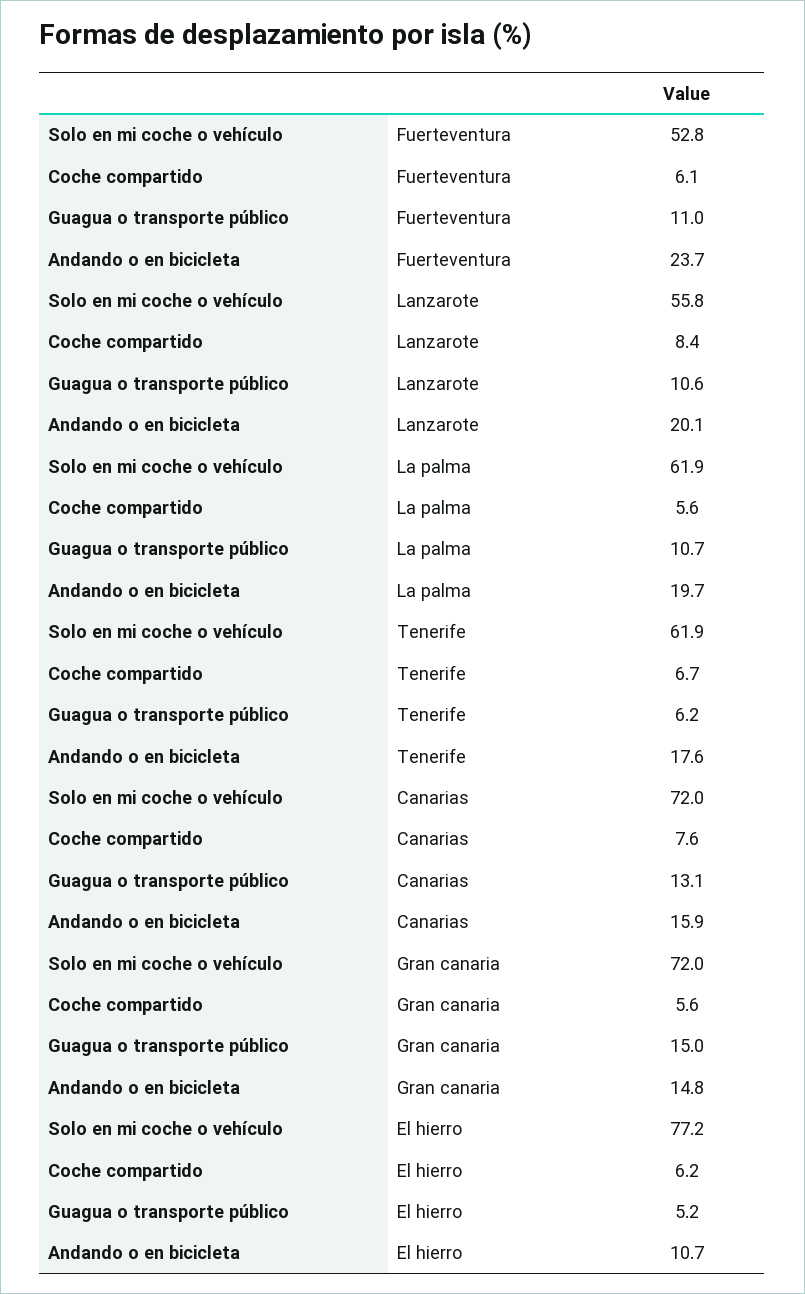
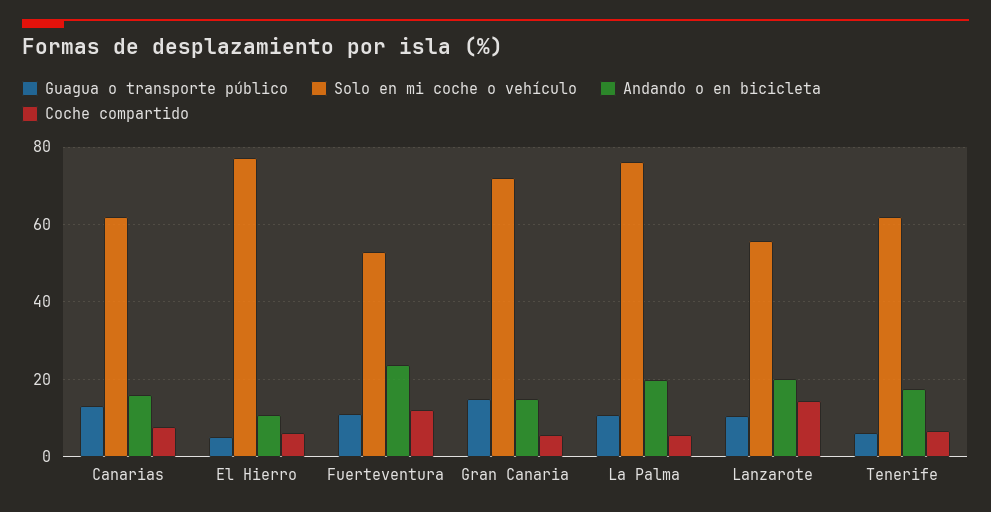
  {
    "Solo en mi coche o vehículo": {
      "Fuerteventura": 52.8,
      "Lanzarote": 55.8,
-     "La palma": 61.9,
+     "La palma": 76,
      "Tenerife": 61.9,
-     "Canarias": 72,
+     "Canarias": 62,
      "Gran canaria": 72,
      "El hierro": 77.2
    },
    "Coche compartido": {
-     "Fuerteventura": 6.1,
+     "Fuerteventura": 12,
-     "Lanzarote": 8.4,
+     "Lanzarote": 14,
      "La palma": 5.6,
      "Tenerife": 6.7,
      "Canarias": 7.6,
      "Gran canaria": 5.6,
      "El hierro": 6.2
    },
    "Guagua o transporte público": {
      "Fuerteventura": 11,
      "Lanzarote": 10.6,
      "La palma": 10.7,
      "Tenerife": 6.2,
      "Canarias": 13.1,
      "Gran canaria": 15,
      "El hierro": 5.2
    },
    "Andando o en bicicleta": {
      "Fuerteventura": 23.7,
      "Lanzarote": 20.1,
      "La palma": 19.7,
      "Tenerife": 17.6,
      "Canarias": 15.9,
      "Gran canaria": 14.8,
      "El hierro": 10.7
    }
  }

